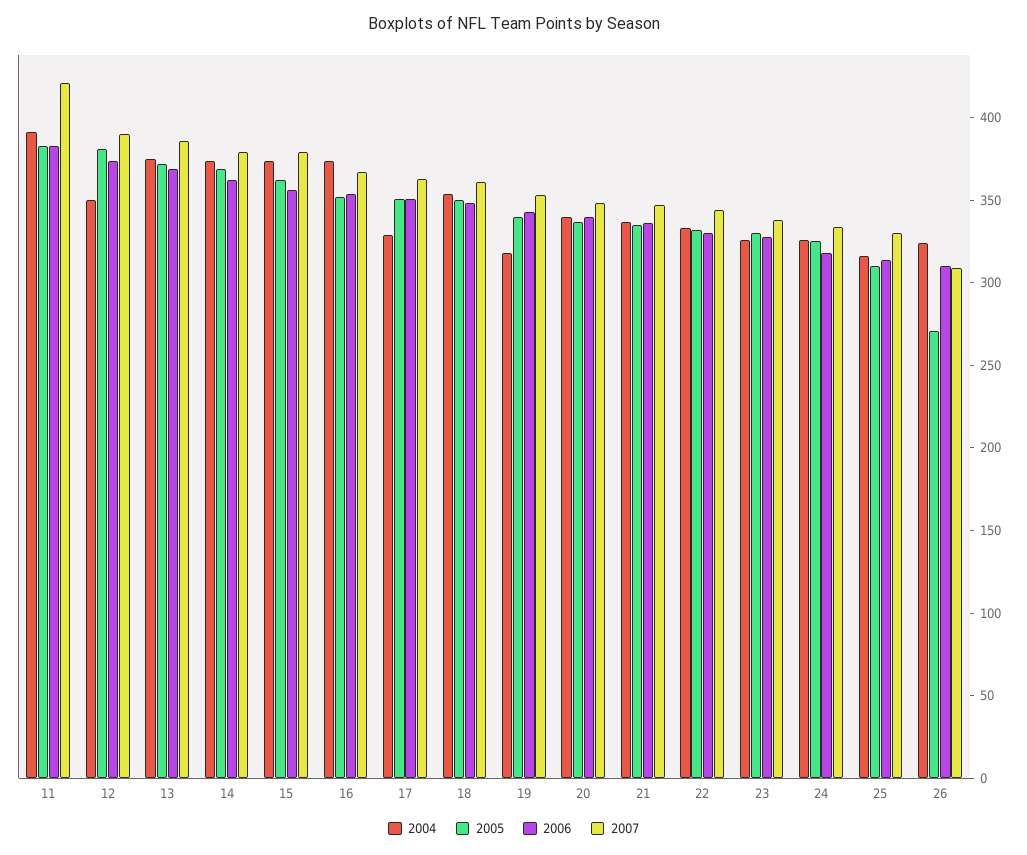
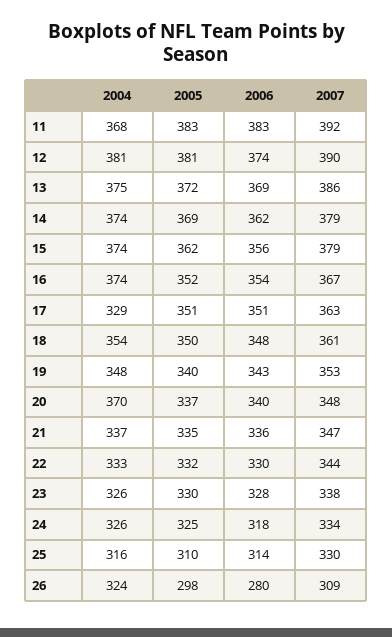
  {
    "2004": {
-     "11": 390,
+     "11": 368,
-     "12": 350,
+     "12": 381,
      "13": 375,
      "14": 374,
      "15": 374,
      "16": 374,
      "17": 329,
      "18": 354,
-     "19": 320,
+     "19": 348,
-     "20": 340,
+     "20": 370,
      "21": 337,
      "22": 333,
      "23": 326,
      "24": 326,
      "25": 316,
      "26": 324
    },
    "2005": {
      "11": 383,
      "12": 381,
      "13": 372,
      "14": 369,
      "15": 362,
      "16": 352,
      "17": 351,
      "18": 350,
      "19": 340,
      "20": 337,
      "21": 335,
      "22": 332,
      "23": 330,
      "24": 325,
      "25": 310,
-     "26": 270
+     "26": 298
    },
    "2006": {
      "11": 383,
      "12": 374,
      "13": 369,
      "14": 362,
      "15": 356,
      "16": 354,
      "17": 351,
      "18": 348,
      "19": 343,
      "20": 340,
      "21": 336,
      "22": 330,
      "23": 328,
      "24": 318,
      "25": 314,
-     "26": 310
+     "26": 280
    },
    "2007": {
-     "11": 420,
+     "11": 392,
      "12": 390,
      "13": 386,
      "14": 379,
      "15": 379,
      "16": 367,
      "17": 363,
      "18": 361,
      "19": 353,
      "20": 348,
      "21": 347,
      "22": 344,
      "23": 338,
      "24": 334,
      "25": 330,
      "26": 309
    }
  }

